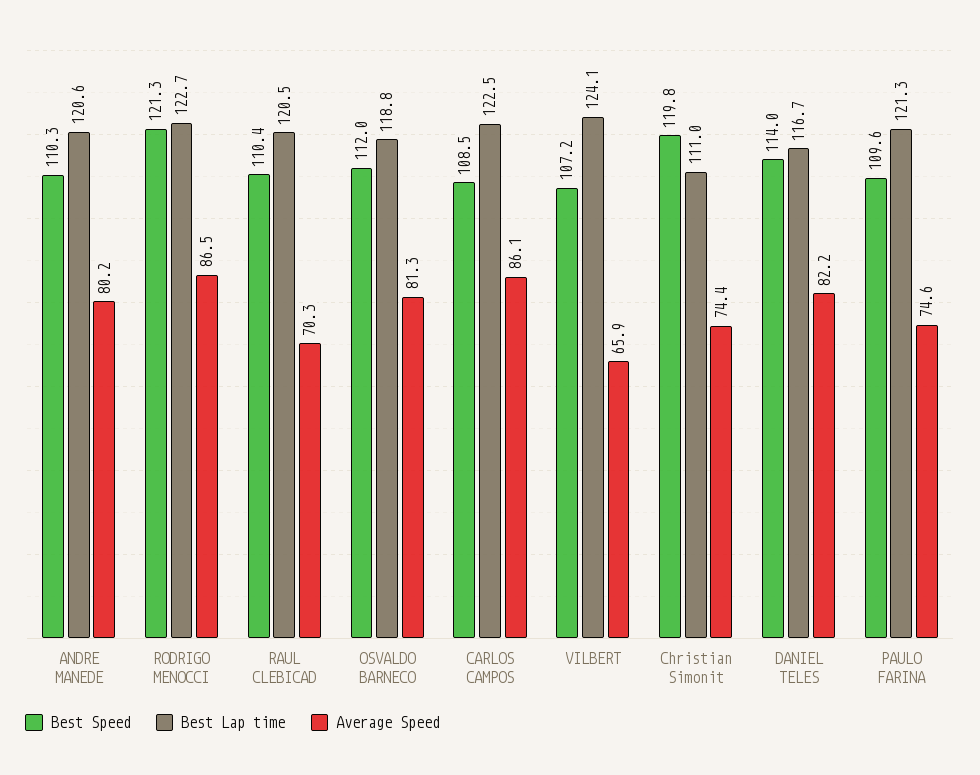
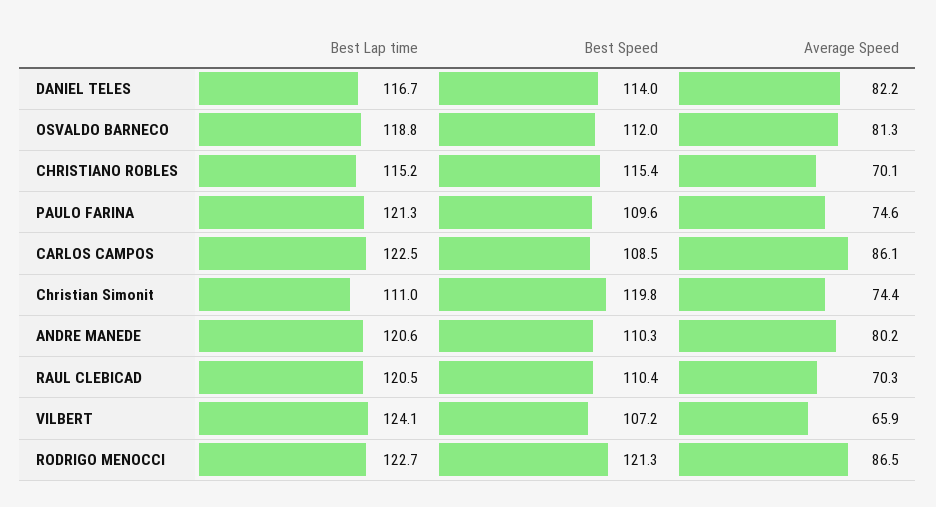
  {
    "Best Speed": {
      "ANDRE MANEDE": 110.3,
      "RODRIGO MENOCCI": 121.3,
      "RAUL CLEBICAD": 110.4,
      "OSVALDO BARNECO": 112,
      "CARLOS CAMPOS": 108.5,
      "VILBERT": 107.2,
      "Christian Simonit": 119.8,
      "DANIEL TELES": 114,
-     "PAULO FARINA": 109.6
+     "PAULO FARINA": 109.6,
+     "CHRISTIANO ROBLES": 115.4
    },
    "Best Lap time": {
      "ANDRE MANEDE": 120.6,
      "RODRIGO MENOCCI": 122.7,
      "RAUL CLEBICAD": 120.5,
      "OSVALDO BARNECO": 118.8,
      "CARLOS CAMPOS": 122.5,
      "VILBERT": 124.1,
      "Christian Simonit": 111,
      "DANIEL TELES": 116.7,
-     "PAULO FARINA": 121.3
+     "PAULO FARINA": 121.3,
+     "CHRISTIANO ROBLES": 115.2
    },
    "Average Speed": {
      "ANDRE MANEDE": 80.2,
      "RODRIGO MENOCCI": 86.5,
      "RAUL CLEBICAD": 70.3,
      "OSVALDO BARNECO": 81.3,
      "CARLOS CAMPOS": 86.1,
      "VILBERT": 65.9,
      "Christian Simonit": 74.4,
      "DANIEL TELES": 82.2,
-     "PAULO FARINA": 74.6
+     "PAULO FARINA": 74.6,
+     "CHRISTIANO ROBLES": 70.1
    }
  }

